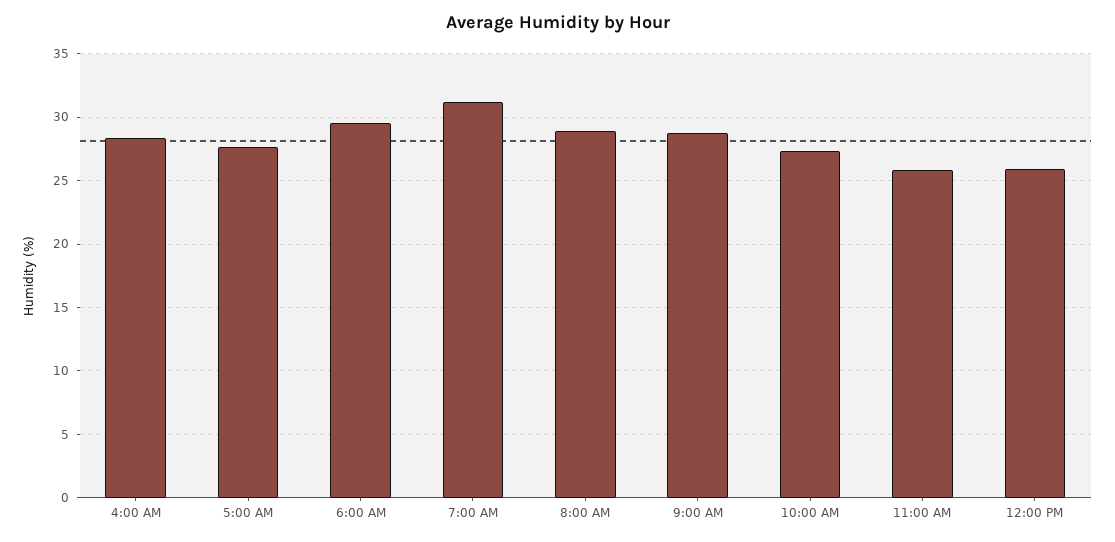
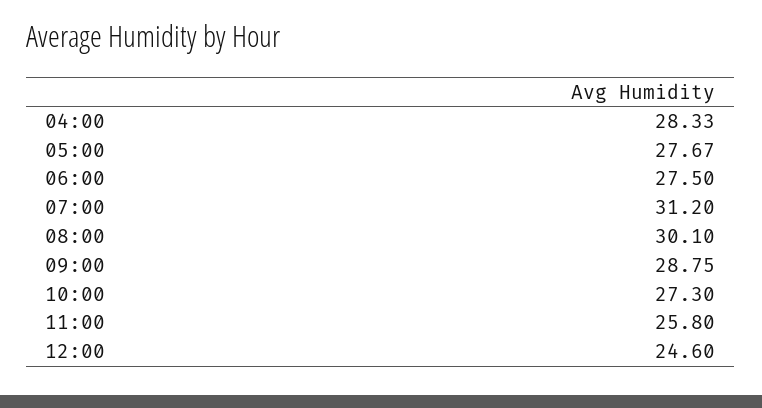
  {
    "4:00 AM": 28.33,
    "5:00 AM": 27.67,
-   "6:00 AM": 29.5,
+   "6:00 AM": 27.5,
    "7:00 AM": 31.2,
-   "8:00 AM": 29,
+   "8:00 AM": 30.1,
    "9:00 AM": 28.75,
    "10:00 AM": 27.3,
    "11:00 AM": 25.8,
-   "12:00 PM": 26
+   "12:00 PM": 24.6
  }

